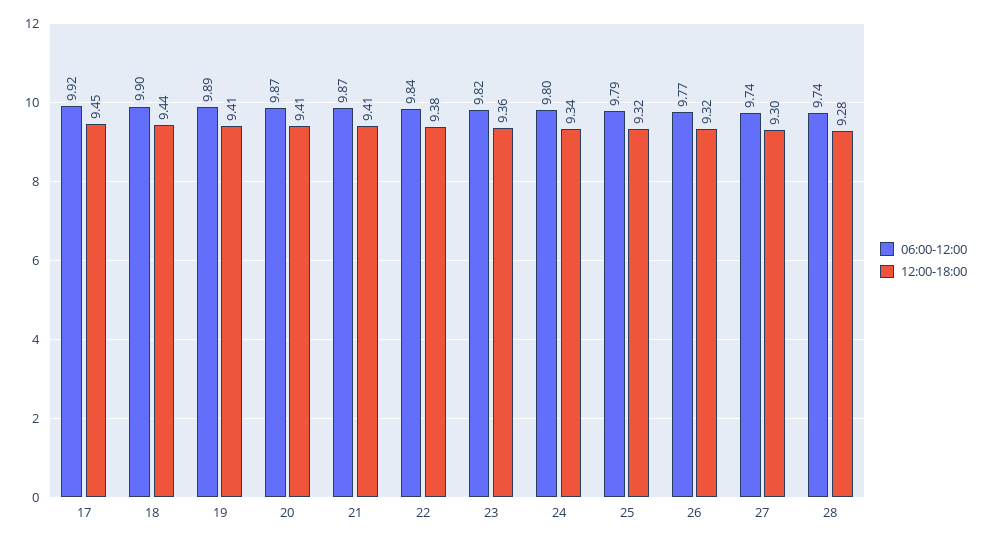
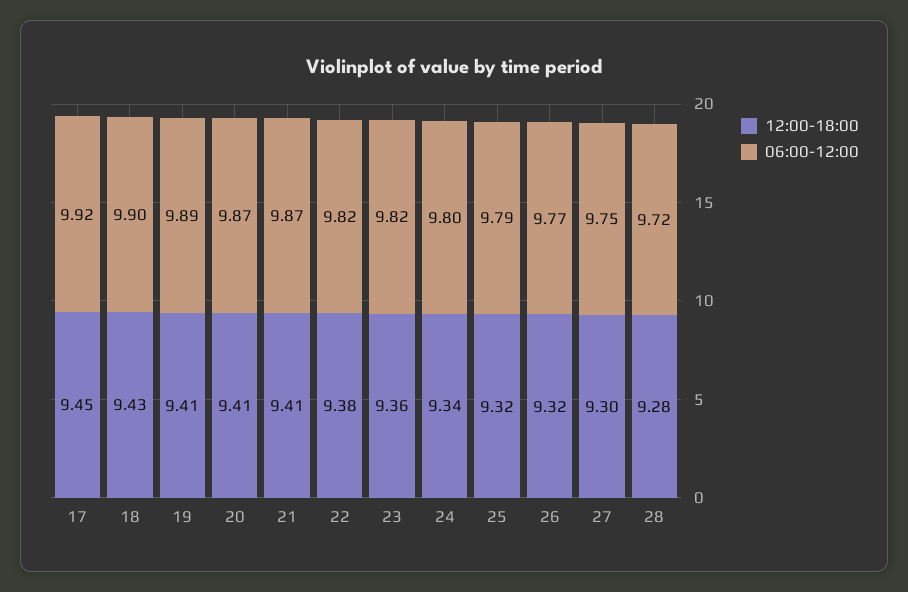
  {
    "06:00-12:00": {
      "17": 9.92,
      "18": 9.9,
      "19": 9.89,
      "20": 9.87,
      "21": 9.87,
-     "22": 9.84,
+     "22": 9.82,
      "23": 9.82,
      "24": 9.8,
      "25": 9.79,
      "26": 9.77,
-     "27": 9.74,
+     "27": 9.75,
-     "28": 9.74
+     "28": 9.72
    },
    "12:00-18:00": {
      "17": 9.45,
-     "18": 9.44,
+     "18": 9.43,
      "19": 9.41,
      "20": 9.41,
      "21": 9.41,
      "22": 9.38,
      "23": 9.36,
      "24": 9.34,
      "25": 9.32,
      "26": 9.32,
      "27": 9.3,
      "28": 9.28
    }
  }

